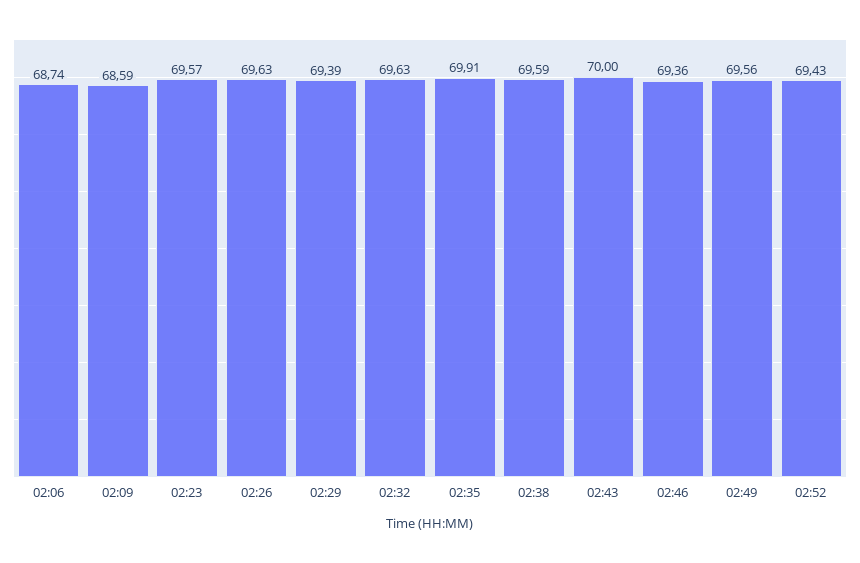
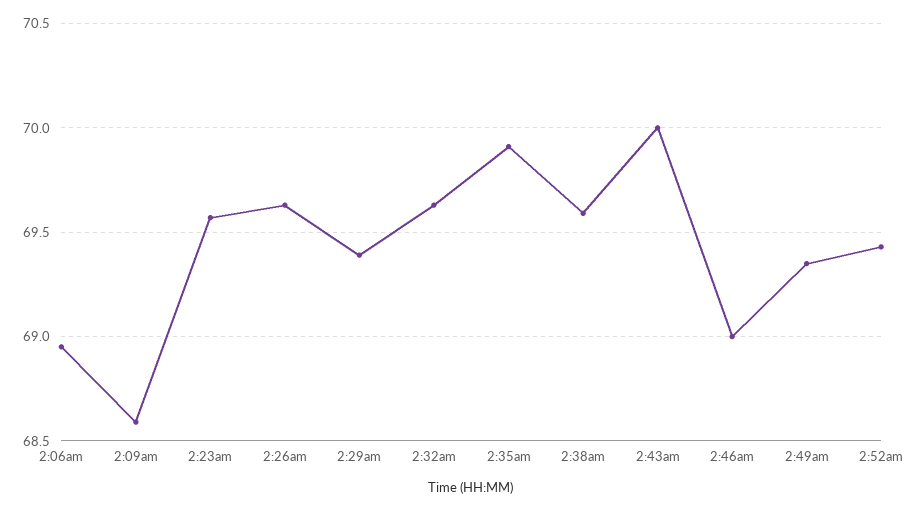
  {
-   "02:06": 68.74,
+   "02:06": 68.95,
    "02:09": 68.59,
    "02:23": 69.57,
    "02:26": 69.63,
    "02:29": 69.39,
    "02:32": 69.63,
    "02:35": 69.91,
    "02:38": 69.59,
    "02:43": 70,
-   "02:46": 69.36,
+   "02:46": 69,
-   "02:49": 69.56,
+   "02:49": 69.35,
    "02:52": 69.43
  }

